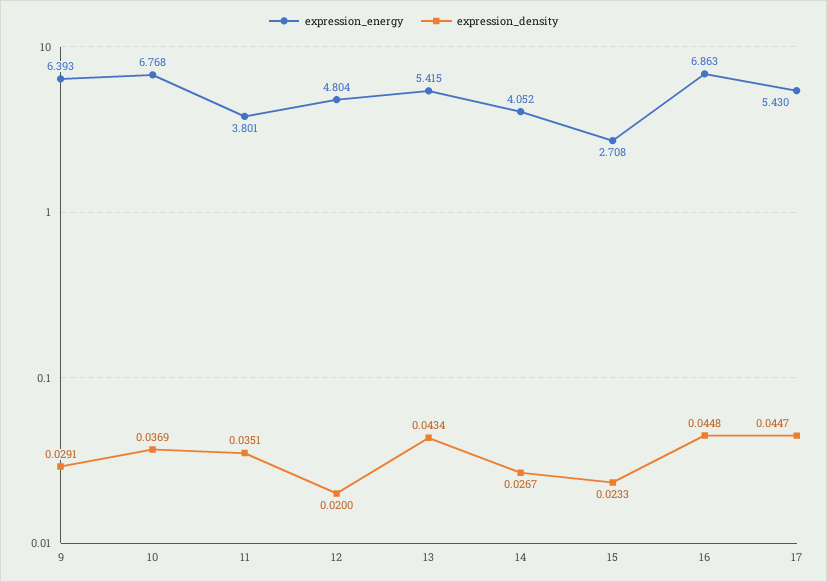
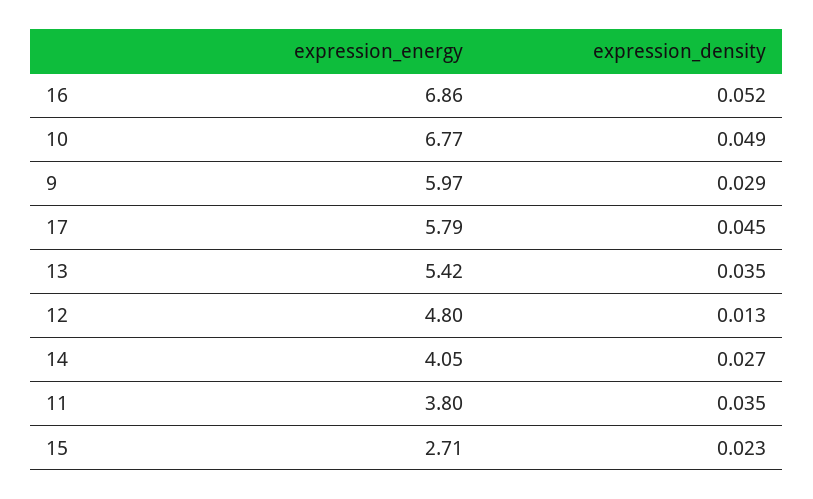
  {
    "expression_energy": {
-     "9": 6.393,
+     "9": 5.97,
      "10": 6.768,
      "11": 3.801,
      "12": 4.804,
      "13": 5.415,
      "14": 4.052,
      "15": 2.708,
      "16": 6.863,
-     "17": 5.43
+     "17": 5.79
    },
    "expression_density": {
      "9": 0.0291,
-     "10": 0.0369,
+     "10": 0.049,
      "11": 0.0351,
-     "12": 0.02,
+     "12": 0.013,
-     "13": 0.0434,
+     "13": 0.035,
      "14": 0.0267,
      "15": 0.0233,
-     "16": 0.0448,
+     "16": 0.052,
      "17": 0.0447
    }
  }

